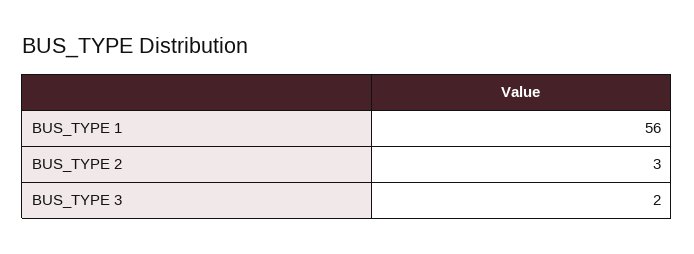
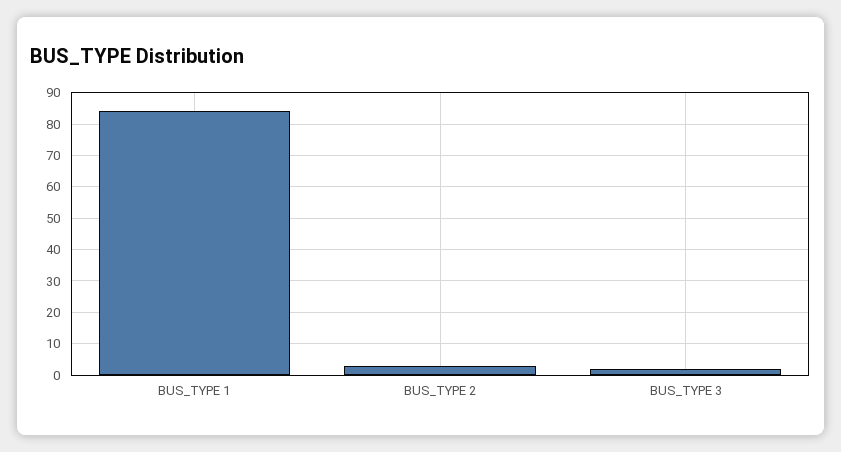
  {
-   "BUS_TYPE 1": 56,
+   "BUS_TYPE 1": 85,
    "BUS_TYPE 2": 3,
    "BUS_TYPE 3": 2
  }

